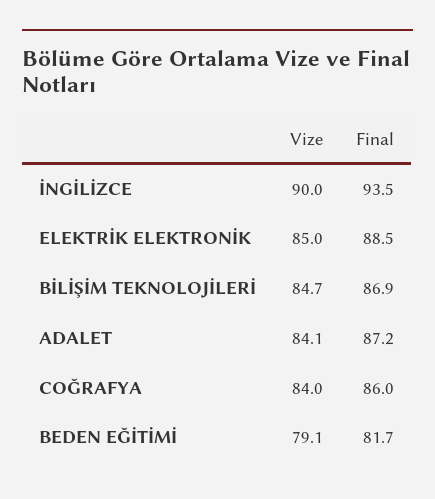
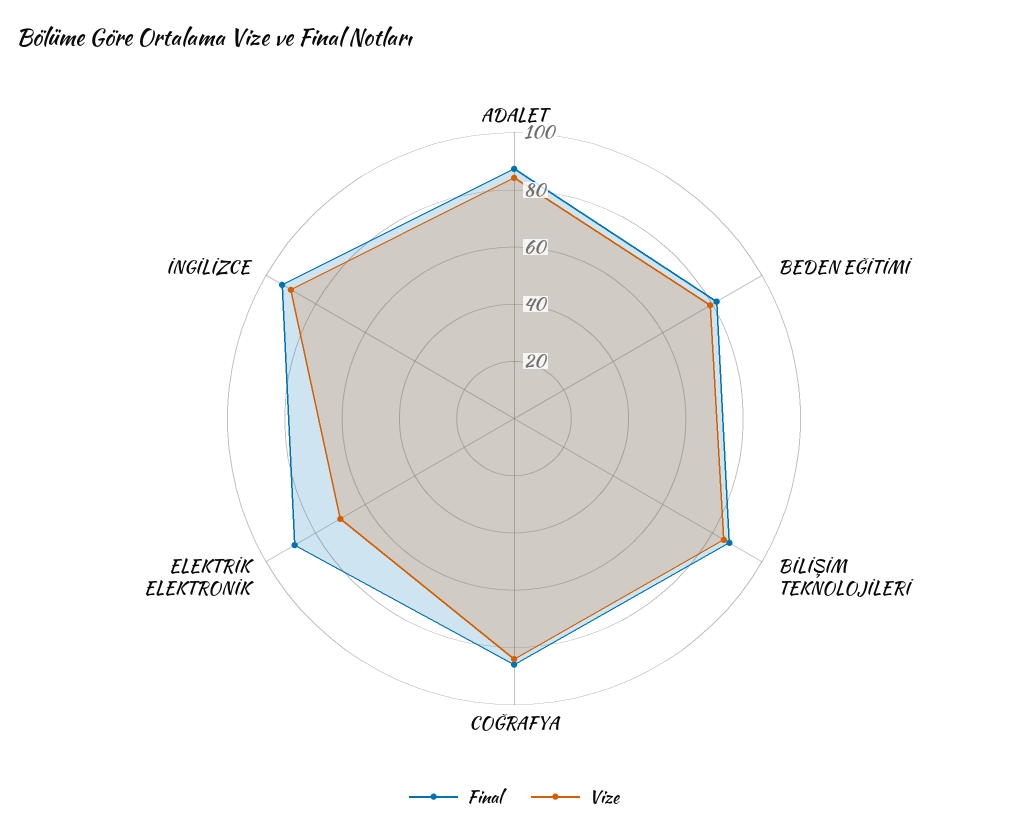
  {
    "Vize": {
      "İNGİLİZCE": 90,
-     "ELEKTRİK ELEKTRONİK": 85,
+     "ELEKTRİK ELEKTRONİK": 70,
      "BİLİŞİM TEKNOLOJİLERİ": 84.7,
      "ADALET": 84.1,
      "COĞRAFYA": 84,
      "BEDEN EĞİTİMİ": 79.1
    },
    "Final": {
      "İNGİLİZCE": 93.5,
      "ELEKTRİK ELEKTRONİK": 88.5,
      "BİLİŞİM TEKNOLOJİLERİ": 86.9,
      "ADALET": 87.2,
      "COĞRAFYA": 86,
      "BEDEN EĞİTİMİ": 81.7
    }
  }

